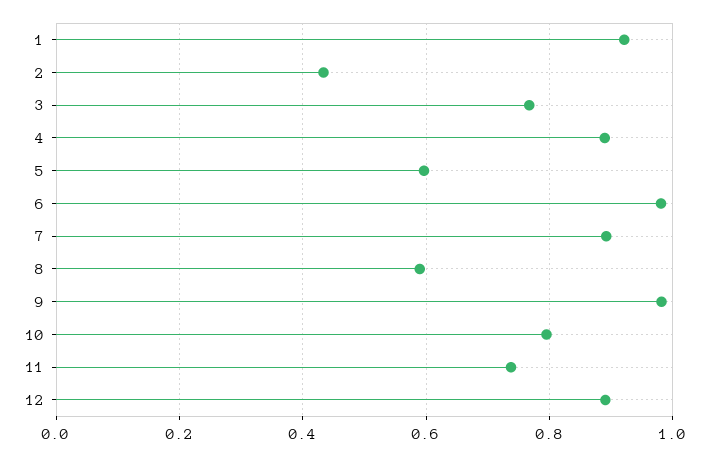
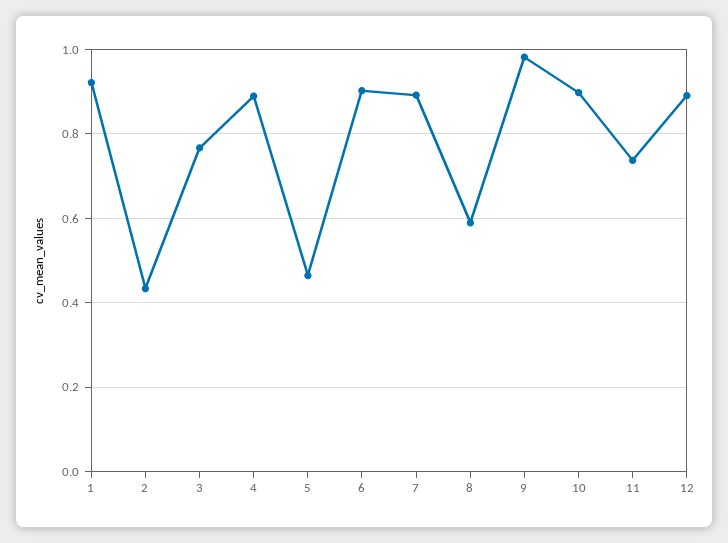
  {
    "1": 0.92,
    "2": 0.44,
    "3": 0.76,
    "4": 0.88,
-   "5": 0.6,
+   "5": 0.46,
-   "6": 0.98,
+   "6": 0.9,
    "7": 0.9,
    "8": 0.58,
    "9": 0.98,
-   "10": 0.8,
+   "10": 0.9,
    "11": 0.74,
    "12": 0.9
  }

